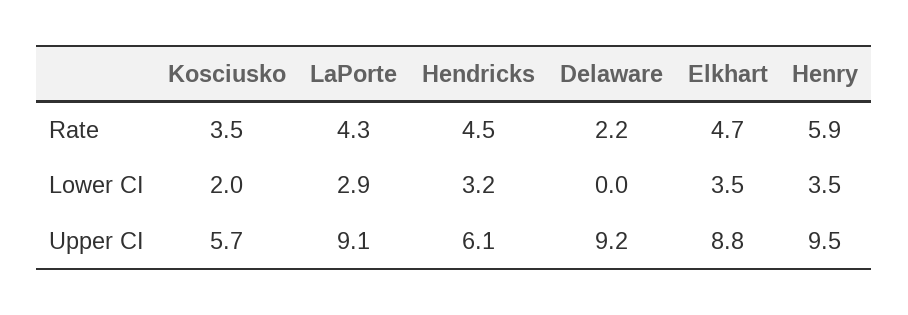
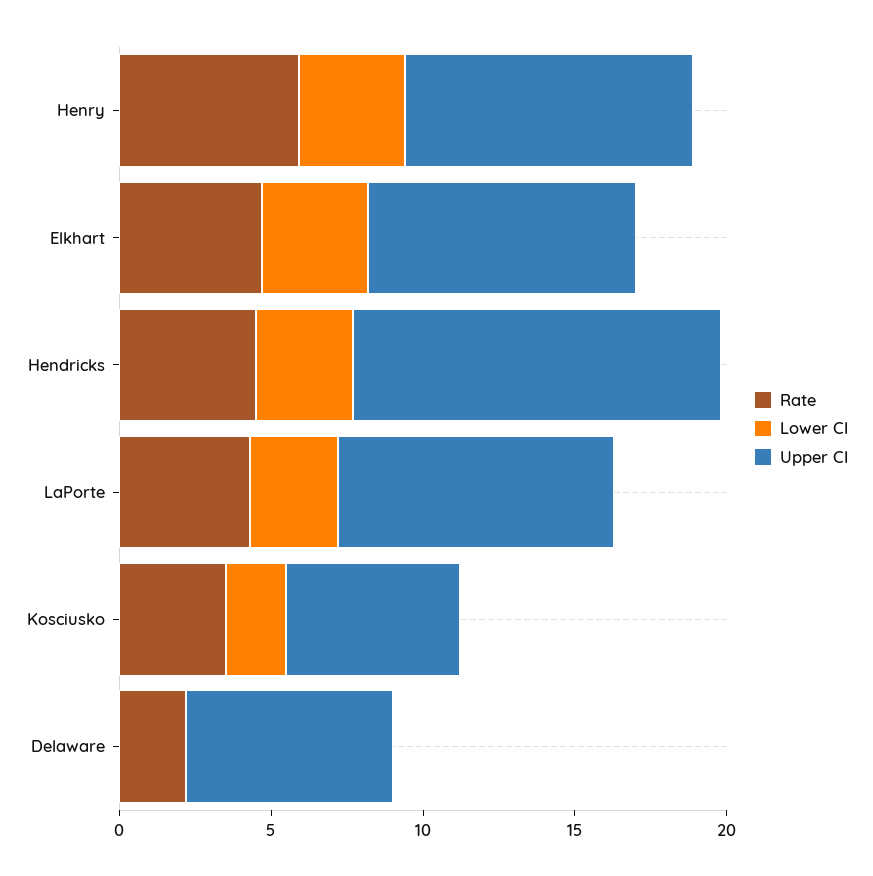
  {
    "Rate": {
      "Kosciusko": 3.5,
      "LaPorte": 4.3,
      "Hendricks": 4.5,
      "Delaware": 2.2,
      "Elkhart": 4.7,
      "Henry": 5.9
    },
    "Lower CI": {
      "Kosciusko": 2,
      "LaPorte": 2.9,
      "Hendricks": 3.2,
      "Delaware": 0,
      "Elkhart": 3.5,
      "Henry": 3.5
    },
    "Upper CI": {
      "Kosciusko": 5.7,
      "LaPorte": 9.1,
-     "Hendricks": 6.1,
+     "Hendricks": 12,
-     "Delaware": 9.2,
+     "Delaware": 7,
      "Elkhart": 8.8,
      "Henry": 9.5
    }
  }

